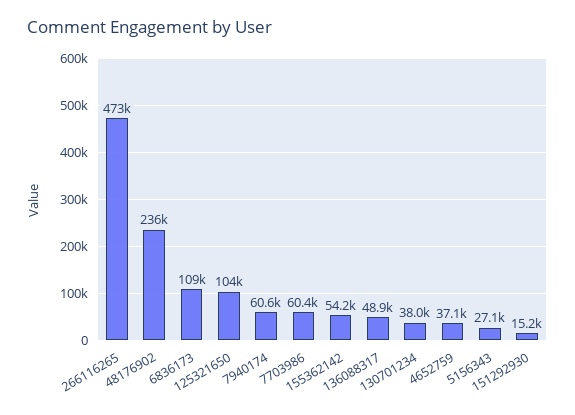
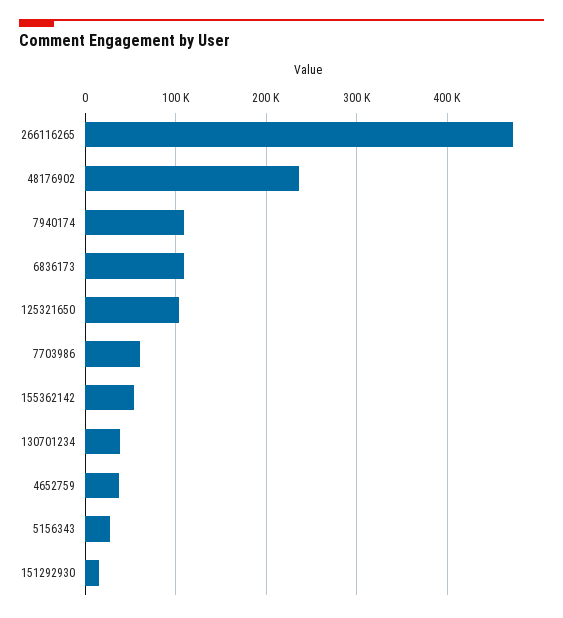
  {
    "266116265": 473000,
    "48176902": 236000,
    "6836173": 109000,
    "125321650": 104000,
-   "7940174": 60600,
+   "7940174": 110000,
    "7703986": 60400,
    "155362142": 54200,
-   "136088317": 48900,
    "130701234": 38000,
    "4652759": 37100,
    "5156343": 27100,
    "151292930": 15200
  }

